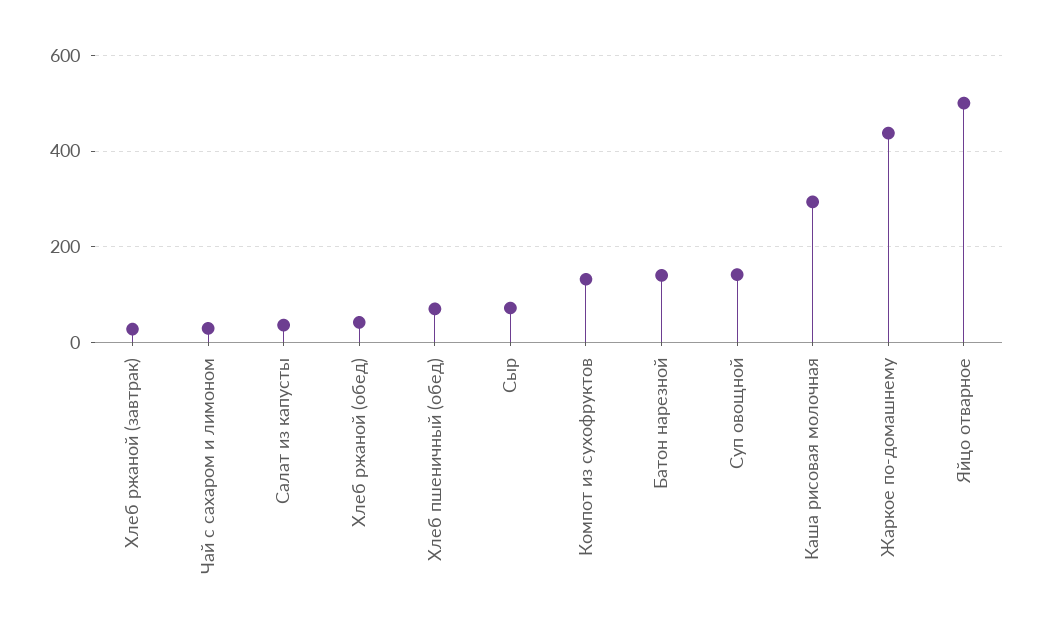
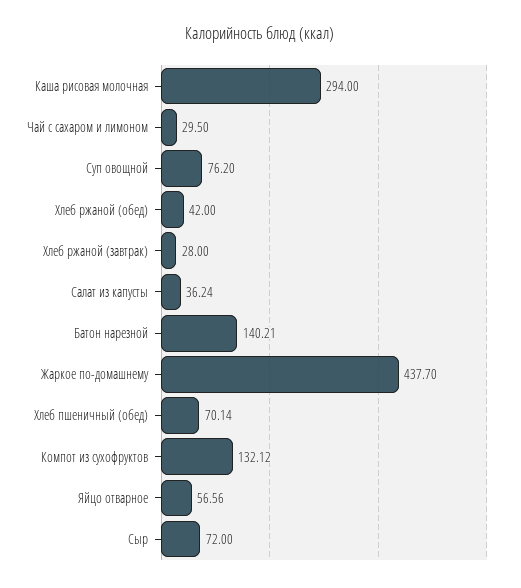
  {
    "Хлеб ржаной (завтрак)": 28,
    "Чай с сахаром и лимоном": 29.5,
    "Салат из капусты": 36.24,
    "Хлеб ржаной (обед)": 42,
    "Хлеб пшеничный (обед)": 70.14,
    "Сыр": 72,
    "Компот из сухофруктов": 132.12,
    "Батон нарезной": 140.21,
-   "Суп овощной": 140,
+   "Суп овощной": 76.2,
    "Каша рисовая молочная": 294,
    "Жаркое по-домашнему": 437.7,
-   "Яйцо отварное": 500
+   "Яйцо отварное": 56.56
  }

